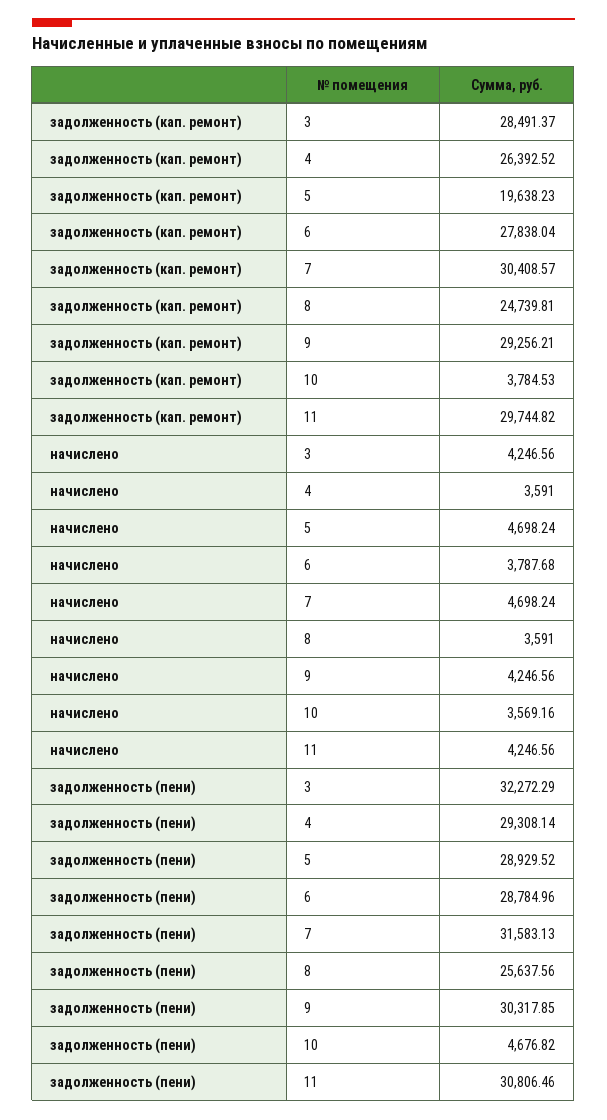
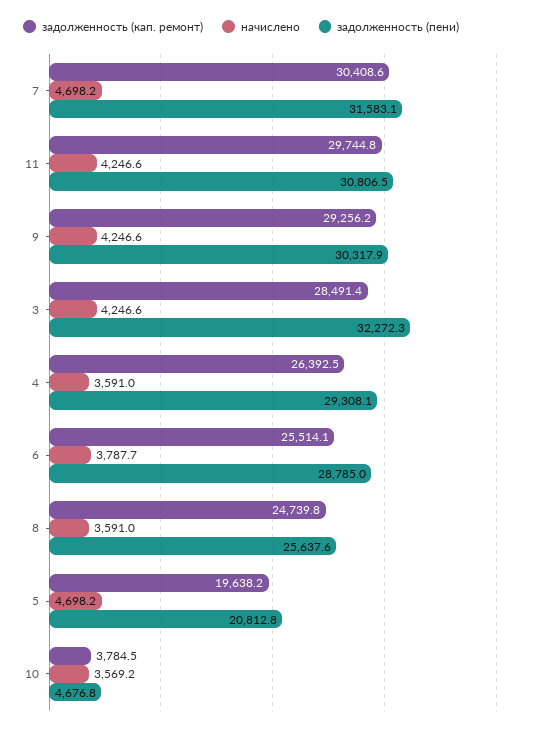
  {
    "задолженность (кап. ремонт)": {
      "3": 28491.37,
      "4": 26392.52,
      "5": 19638.23,
-     "6": 27838.04,
+     "6": 25514.1,
      "7": 30408.57,
      "8": 24739.81,
      "9": 29256.21,
      "10": 3784.53,
      "11": 29744.82
    },
    "начислено": {
      "3": 4246.56,
      "4": 3591,
      "5": 4698.24,
      "6": 3787.68,
      "7": 4698.24,
      "8": 3591,
      "9": 4246.56,
      "10": 3569.16,
      "11": 4246.56
    },
    "задолженность (пени)": {
      "3": 32272.29,
      "4": 29308.14,
-     "5": 28929.52,
+     "5": 20812.8,
      "6": 28784.96,
      "7": 31583.13,
      "8": 25637.56,
      "9": 30317.85,
      "10": 4676.82,
      "11": 30806.46
    }
  }

